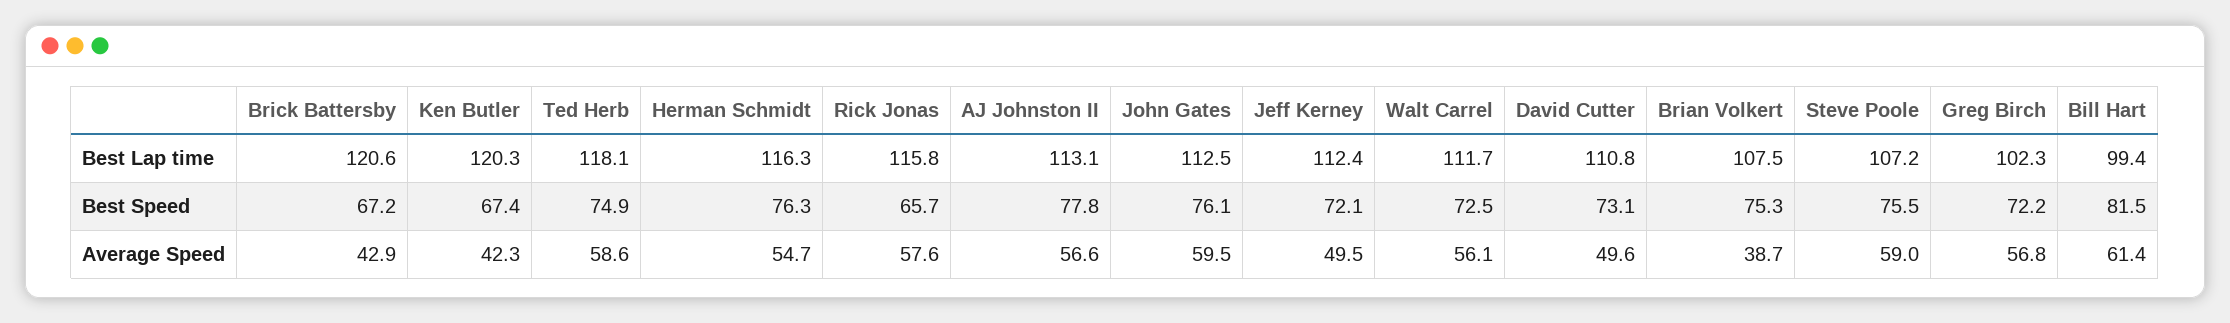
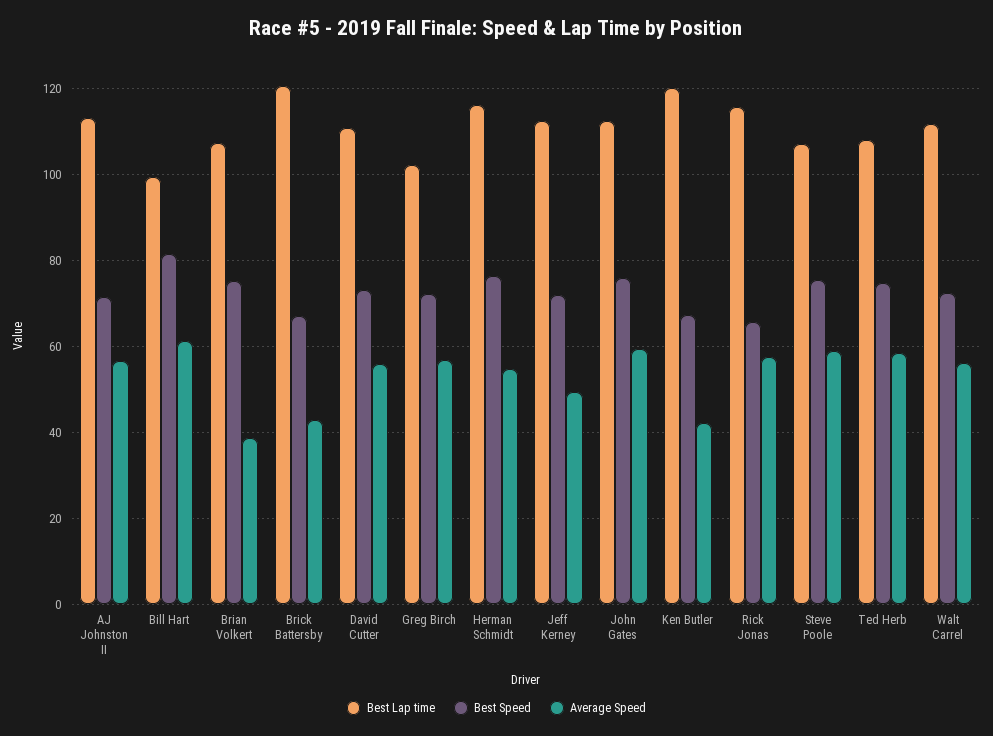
  {
    "Best Lap time": {
      "Brick Battersby": 120.6,
      "Ken Butler": 120.3,
-     "Ted Herb": 118.1,
+     "Ted Herb": 108,
      "Herman Schmidt": 116.3,
      "Rick Jonas": 115.8,
      "AJ Johnston II": 113.1,
      "John Gates": 112.5,
      "Jeff Kerney": 112.4,
      "Walt Carrel": 111.7,
      "David Cutter": 110.8,
      "Brian Volkert": 107.5,
      "Steve Poole": 107.2,
      "Greg Birch": 102.3,
      "Bill Hart": 99.4
    },
    "Best Speed": {
      "Brick Battersby": 67.2,
      "Ken Butler": 67.4,
      "Ted Herb": 74.9,
      "Herman Schmidt": 76.3,
      "Rick Jonas": 65.7,
-     "AJ Johnston II": 77.8,
+     "AJ Johnston II": 72,
      "John Gates": 76.1,
      "Jeff Kerney": 72.1,
      "Walt Carrel": 72.5,
      "David Cutter": 73.1,
      "Brian Volkert": 75.3,
      "Steve Poole": 75.5,
      "Greg Birch": 72.2,
      "Bill Hart": 81.5
    },
    "Average Speed": {
      "Brick Battersby": 42.9,
      "Ken Butler": 42.3,
      "Ted Herb": 58.6,
      "Herman Schmidt": 54.7,
      "Rick Jonas": 57.6,
      "AJ Johnston II": 56.6,
      "John Gates": 59.5,
      "Jeff Kerney": 49.5,
      "Walt Carrel": 56.1,
-     "David Cutter": 49.6,
+     "David Cutter": 56,
      "Brian Volkert": 38.7,
      "Steve Poole": 59,
      "Greg Birch": 56.8,
      "Bill Hart": 61.4
    }
  }

